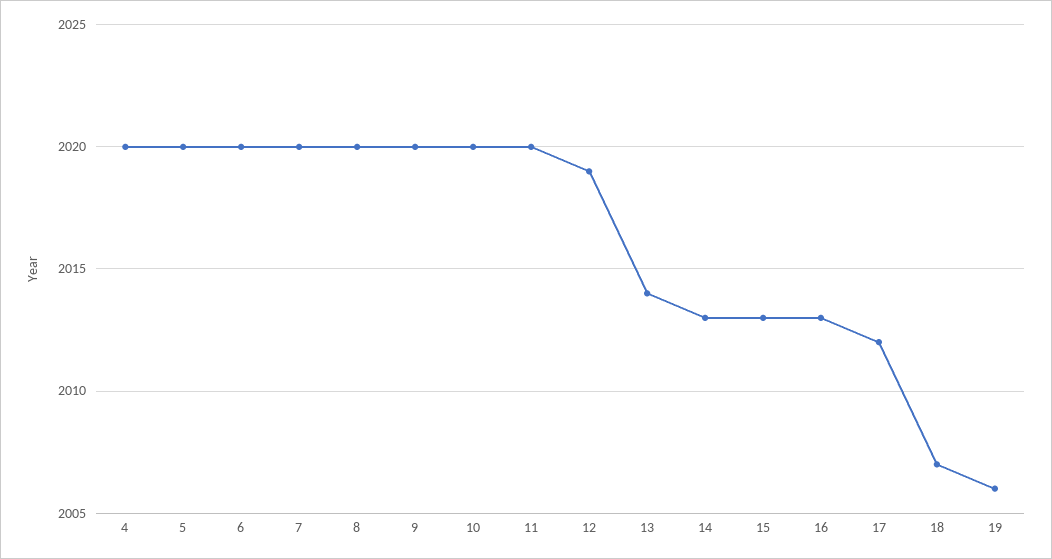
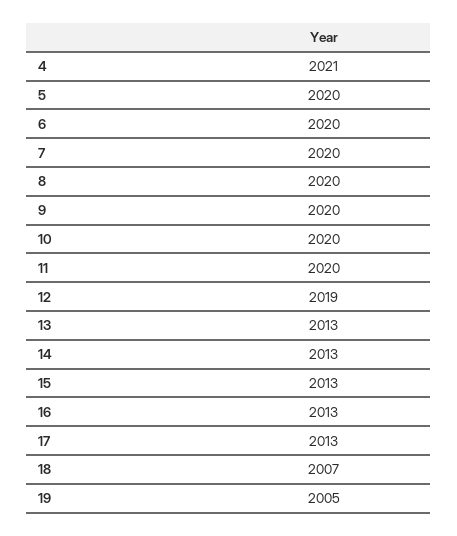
  {
-   "4": 2020,
+   "4": 2021,
    "5": 2020,
    "6": 2020,
    "7": 2020,
    "8": 2020,
    "9": 2020,
    "10": 2020,
    "11": 2020,
    "12": 2019,
-   "13": 2014,
+   "13": 2013,
    "14": 2013,
    "15": 2013,
    "16": 2013,
-   "17": 2012,
+   "17": 2013,
    "18": 2007,
-   "19": 2006
+   "19": 2005
  }

